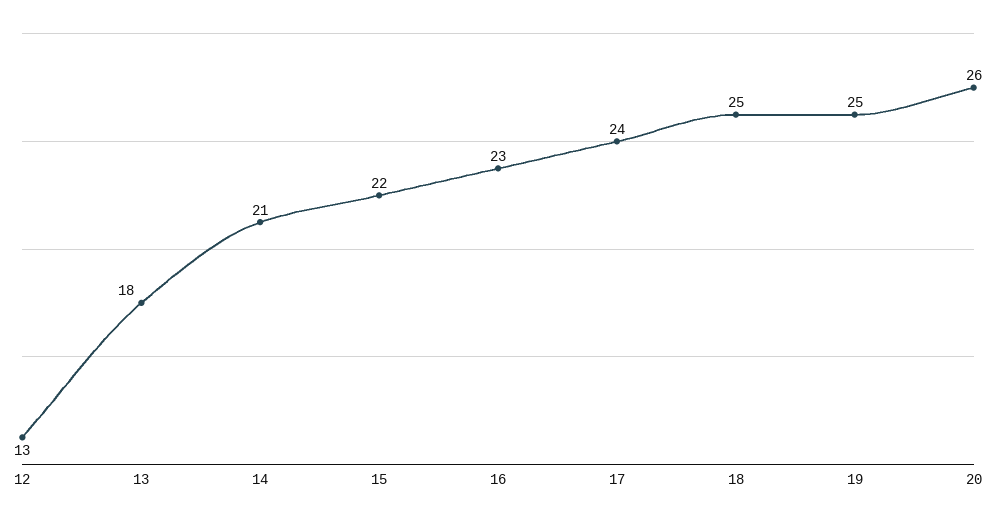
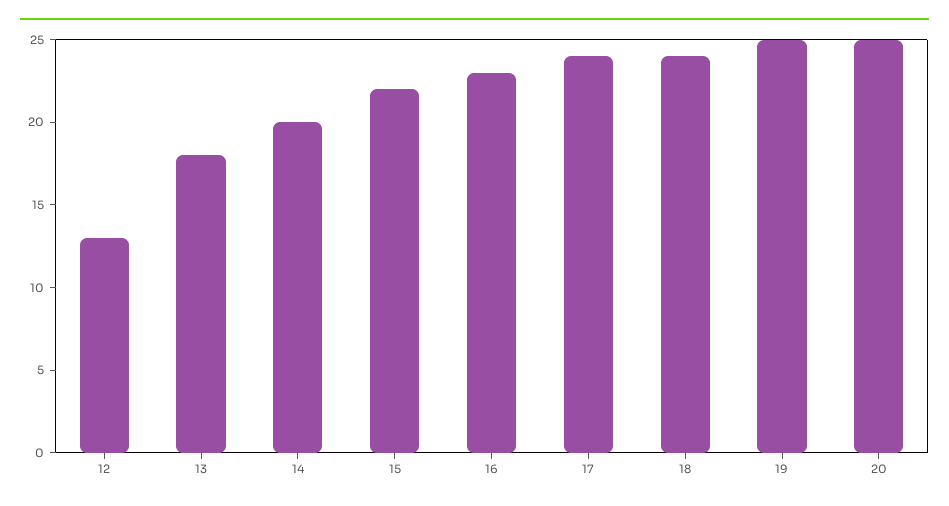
  {
    "12": 13,
    "13": 18,
-   "14": 21,
+   "14": 20,
    "15": 22,
    "16": 23,
    "17": 24,
-   "18": 25,
+   "18": 24,
    "19": 25,
-   "20": 26
+   "20": 25
  }

